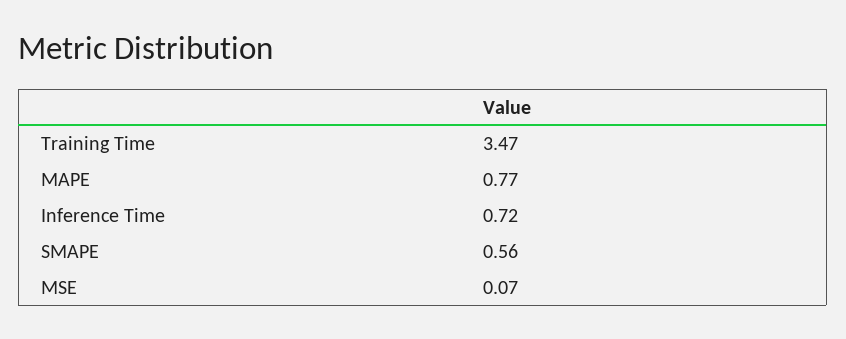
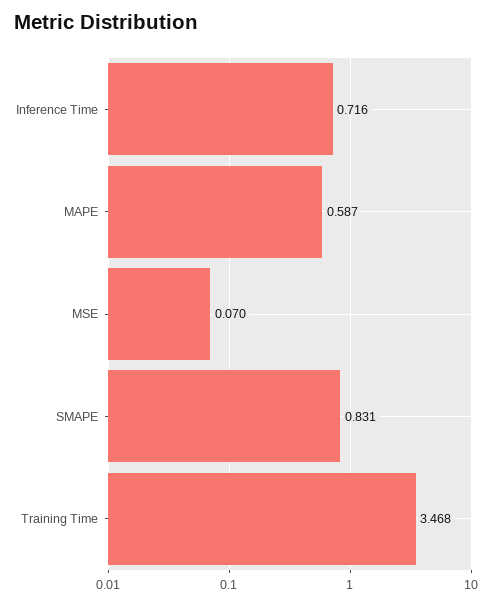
  {
    "Training Time": 3.468,
-   "MAPE": 0.77,
+   "MAPE": 0.587,
    "Inference Time": 0.716,
-   "SMAPE": 0.56,
+   "SMAPE": 0.831,
    "MSE": 0.07
  }

